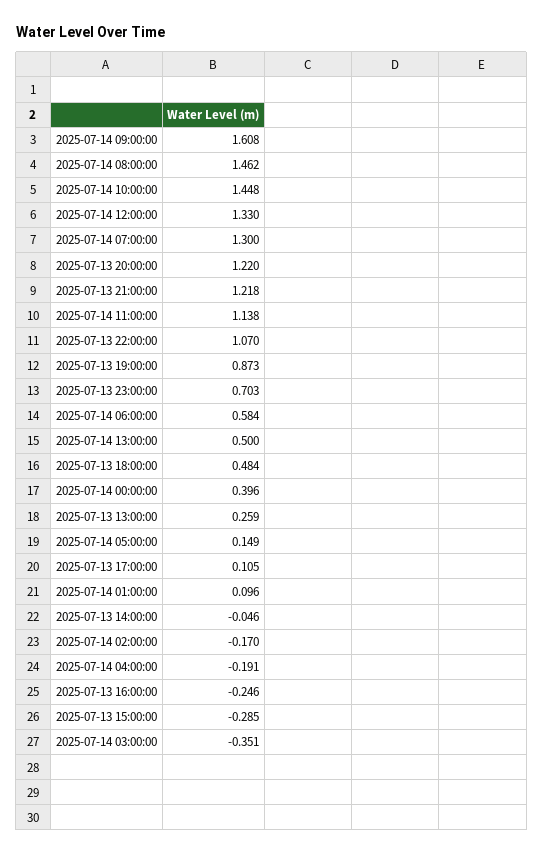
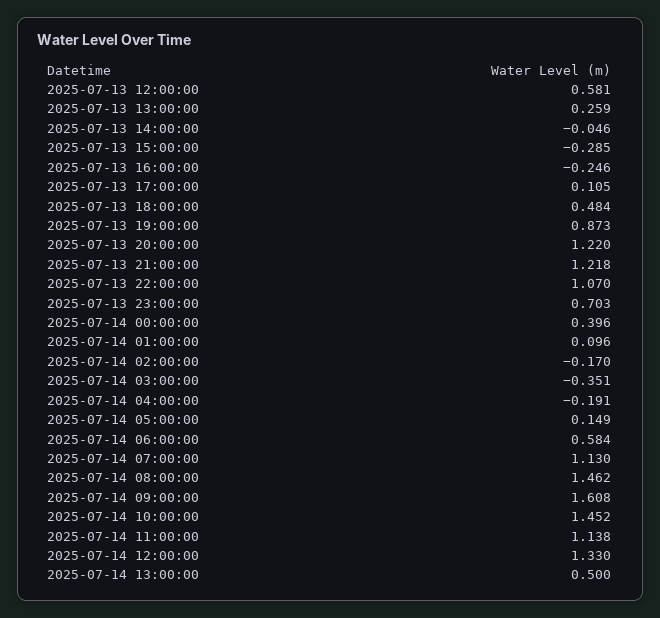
  {
    "2025-07-14 09:00:00": 1.608,
    "2025-07-14 08:00:00": 1.462,
-   "2025-07-14 10:00:00": 1.448,
+   "2025-07-14 10:00:00": 1.452,
    "2025-07-14 12:00:00": 1.33,
-   "2025-07-14 07:00:00": 1.3,
+   "2025-07-14 07:00:00": 1.13,
    "2025-07-13 20:00:00": 1.22,
    "2025-07-13 21:00:00": 1.218,
    "2025-07-14 11:00:00": 1.138,
    "2025-07-13 22:00:00": 1.07,
    "2025-07-13 19:00:00": 0.873,
    "2025-07-13 23:00:00": 0.703,
    "2025-07-14 06:00:00": 0.584,
    "2025-07-14 13:00:00": 0.5,
    "2025-07-13 18:00:00": 0.484,
    "2025-07-14 00:00:00": 0.396,
    "2025-07-13 13:00:00": 0.259,
    "2025-07-14 05:00:00": 0.149,
    "2025-07-13 17:00:00": 0.105,
    "2025-07-14 01:00:00": 0.096,
    "2025-07-13 14:00:00": -0.046,
    "2025-07-14 02:00:00": -0.17,
    "2025-07-14 04:00:00": -0.191,
    "2025-07-13 16:00:00": -0.246,
    "2025-07-13 15:00:00": -0.285,
-   "2025-07-14 03:00:00": -0.351
+   "2025-07-14 03:00:00": -0.351,
+   "2025-07-13 12:00:00": 0.581
  }

